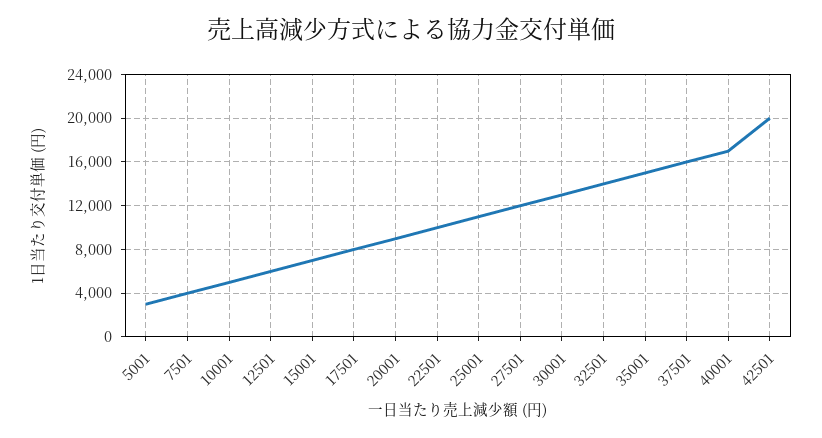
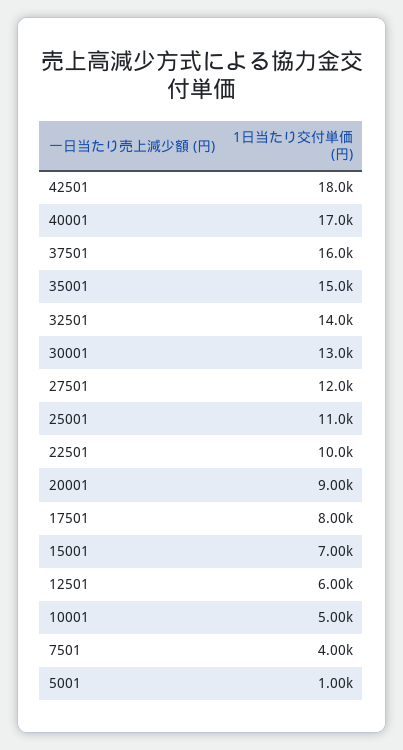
  {
-   "5001": 3000,
+   "5001": 1000,
    "7501": 4000,
    "10001": 5000,
    "12501": 6000,
    "15001": 7000,
    "17501": 8000,
    "20001": 9000,
    "22501": 10000,
    "25001": 11000,
    "27501": 12000,
    "30001": 13000,
    "32501": 14000,
    "35001": 15000,
    "37501": 16000,
    "40001": 17000,
-   "42501": 20000
+   "42501": 18000
  }

